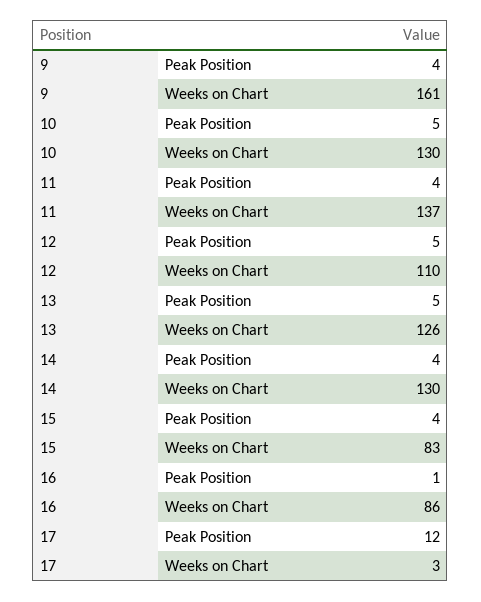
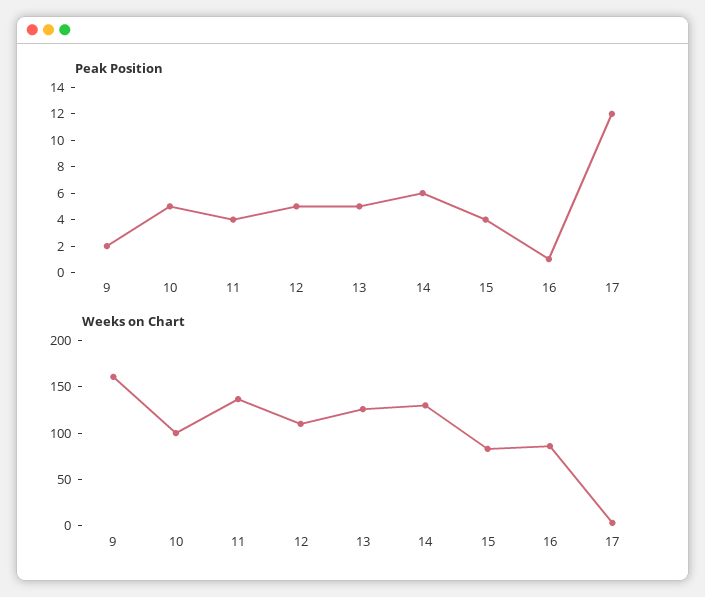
  {
    "Peak Position": {
-     "9": 4,
+     "9": 2,
      "10": 5,
      "11": 4,
      "12": 5,
      "13": 5,
-     "14": 4,
+     "14": 6,
      "15": 4,
      "16": 1,
      "17": 12
    },
    "Weeks on Chart": {
      "9": 161,
-     "10": 130,
+     "10": 100,
      "11": 137,
      "12": 110,
      "13": 126,
      "14": 130,
      "15": 83,
      "16": 86,
      "17": 3
    }
  }

